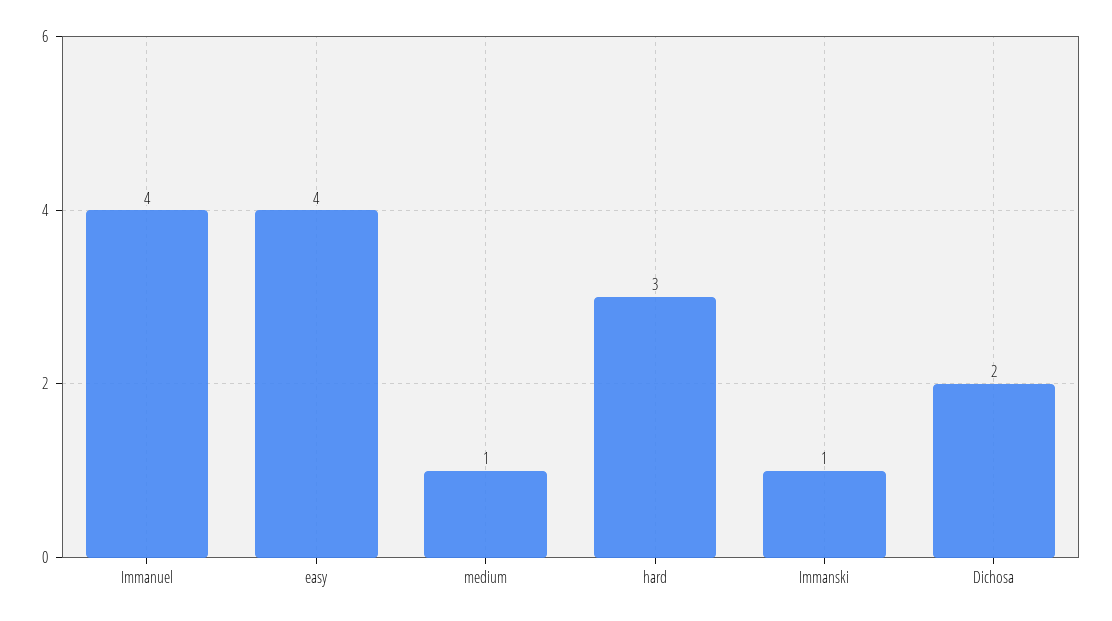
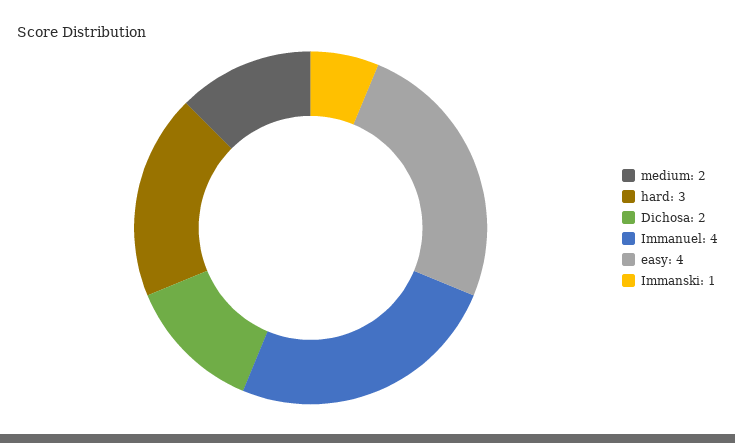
  {
    "Immanuel": 4,
    "easy": 4,
-   "medium": 1,
+   "medium": 2,
    "hard": 3,
    "Immanski": 1,
    "Dichosa": 2
  }

